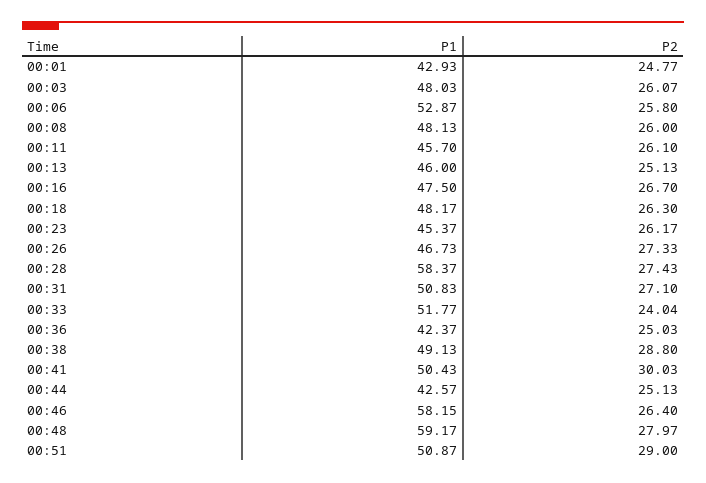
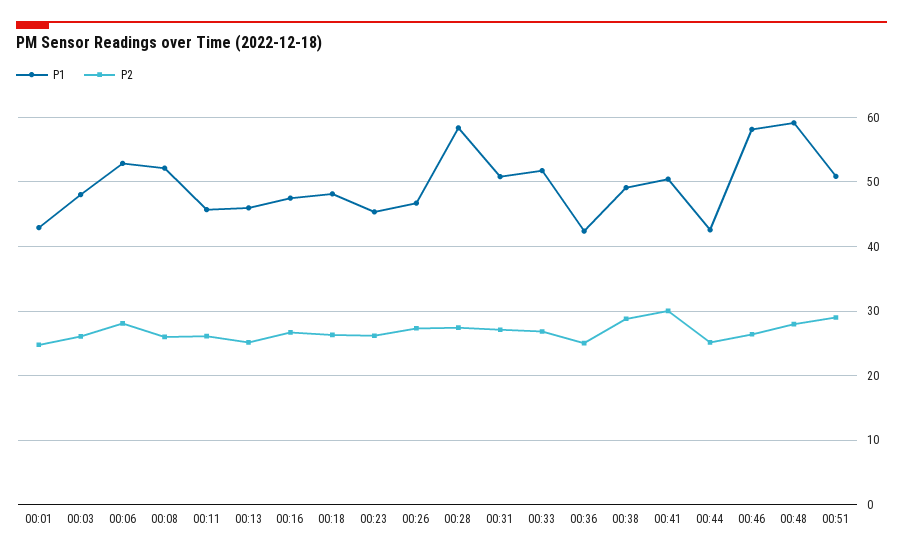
  {
    "P1": {
      "00:01": 42.93,
      "00:03": 48.03,
      "00:06": 52.87,
-     "00:08": 48.13,
+     "00:08": 52,
      "00:11": 45.7,
      "00:13": 46,
      "00:16": 47.5,
      "00:18": 48.17,
      "00:23": 45.37,
      "00:26": 46.73,
      "00:28": 58.37,
      "00:31": 50.83,
      "00:33": 51.77,
      "00:36": 42.37,
      "00:38": 49.13,
      "00:41": 50.43,
      "00:44": 42.57,
      "00:46": 58.15,
      "00:48": 59.17,
      "00:51": 50.87
    },
    "P2": {
      "00:01": 24.77,
      "00:03": 26.07,
-     "00:06": 25.8,
+     "00:06": 28,
      "00:08": 26,
      "00:11": 26.1,
      "00:13": 25.13,
      "00:16": 26.7,
      "00:18": 26.3,
      "00:23": 26.17,
      "00:26": 27.33,
      "00:28": 27.43,
      "00:31": 27.1,
-     "00:33": 24.04,
+     "00:33": 27,
      "00:36": 25.03,
      "00:38": 28.8,
      "00:41": 30.03,
      "00:44": 25.13,
      "00:46": 26.4,
      "00:48": 27.97,
      "00:51": 29
    }
  }

